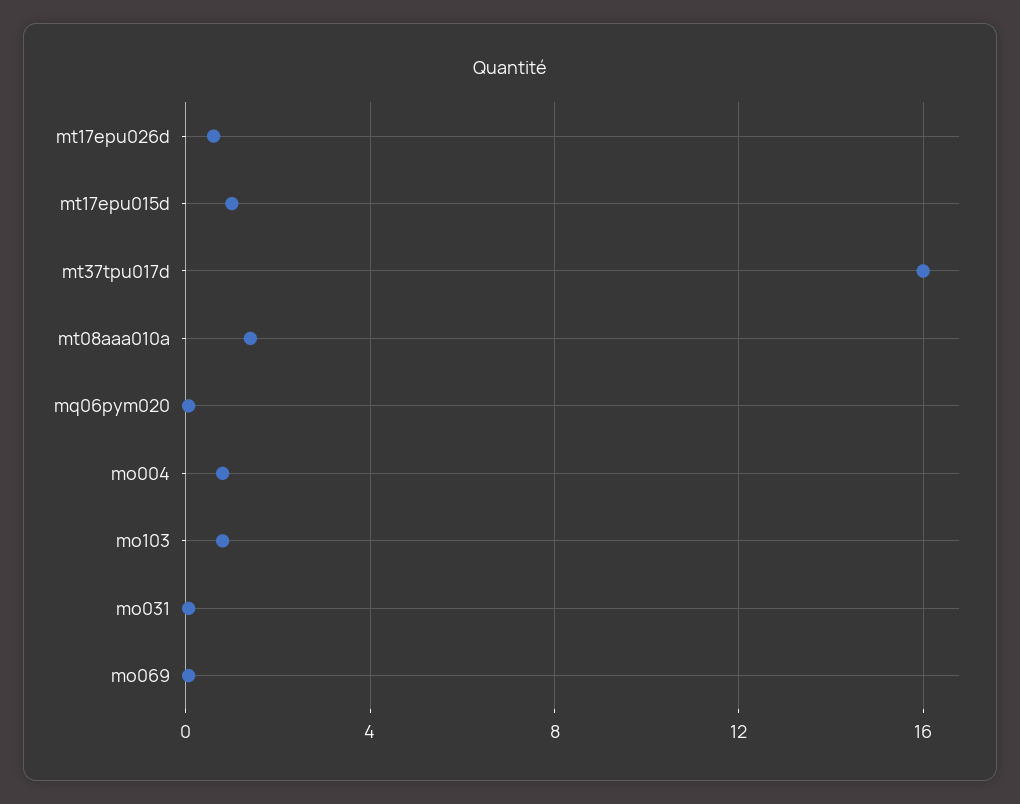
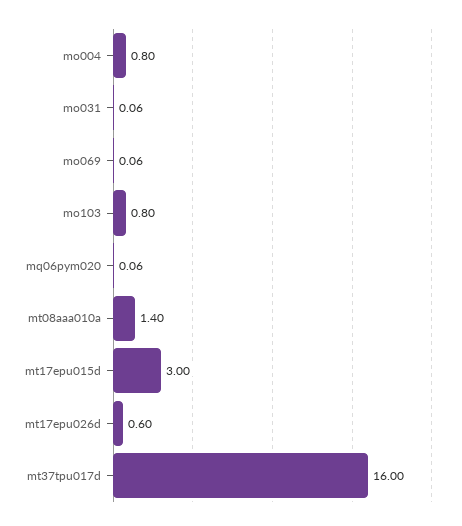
  {
    "mt17epu026d": 0.6,
-   "mt17epu015d": 1,
+   "mt17epu015d": 3,
    "mt37tpu017d": 16,
    "mt08aaa010a": 1.4,
    "mq06pym020": 0.06,
    "mo004": 0.8,
    "mo103": 0.8,
    "mo031": 0.06,
    "mo069": 0.06
  }

